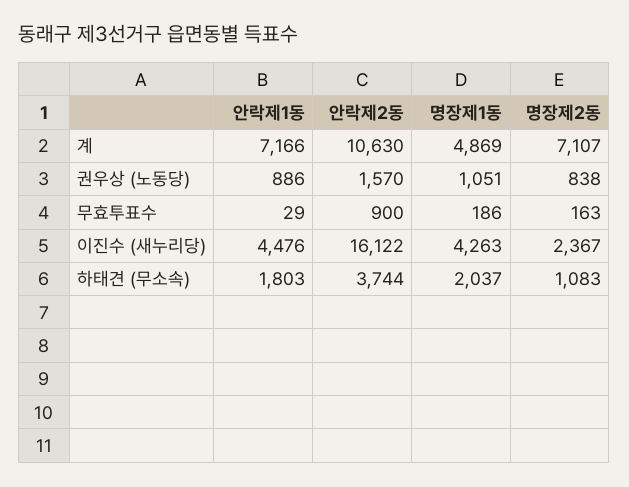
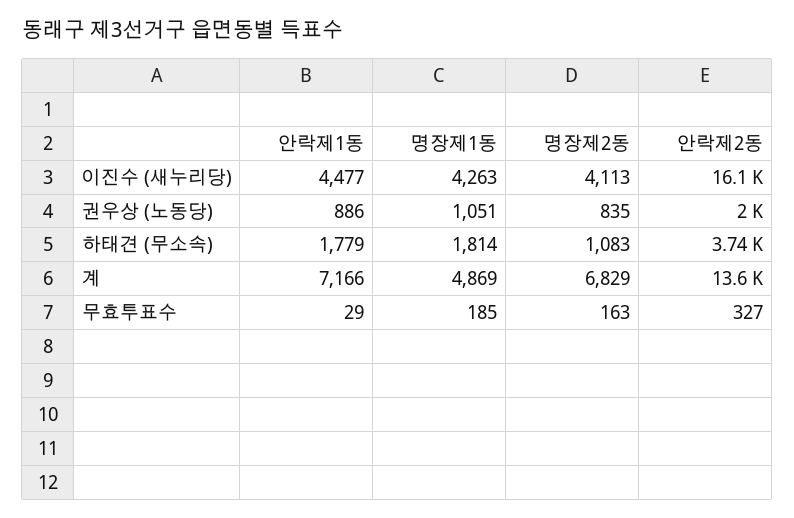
  {
    "안락제1동": {
      "계": 7166,
      "권우상 (노동당)": 886,
      "무효투표수": 29,
-     "이진수 (새누리당)": 4476,
+     "이진수 (새누리당)": 4477,
-     "하태견 (무소속)": 1803
+     "하태견 (무소속)": 1779
    },
    "안락제2동": {
-     "계": 10630,
+     "계": 13600,
-     "권우상 (노동당)": 1570,
+     "권우상 (노동당)": 2000,
-     "무효투표수": 900,
+     "무효투표수": 327,
      "이진수 (새누리당)": 16122,
      "하태견 (무소속)": 3744
    },
    "명장제1동": {
      "계": 4869,
      "권우상 (노동당)": 1051,
-     "무효투표수": 186,
+     "무효투표수": 185,
      "이진수 (새누리당)": 4263,
-     "하태견 (무소속)": 2037
+     "하태견 (무소속)": 1814
    },
    "명장제2동": {
-     "계": 7107,
+     "계": 6829,
-     "권우상 (노동당)": 838,
+     "권우상 (노동당)": 835,
      "무효투표수": 163,
-     "이진수 (새누리당)": 2367,
+     "이진수 (새누리당)": 4113,
      "하태견 (무소속)": 1083
    }
  }

